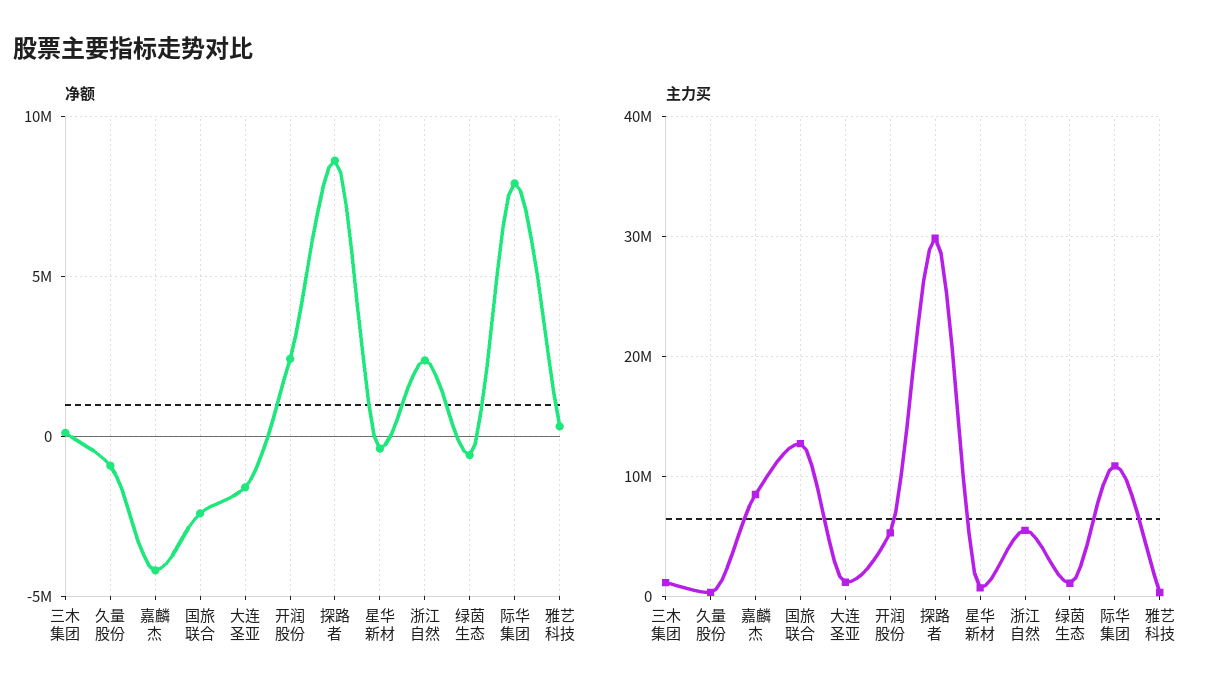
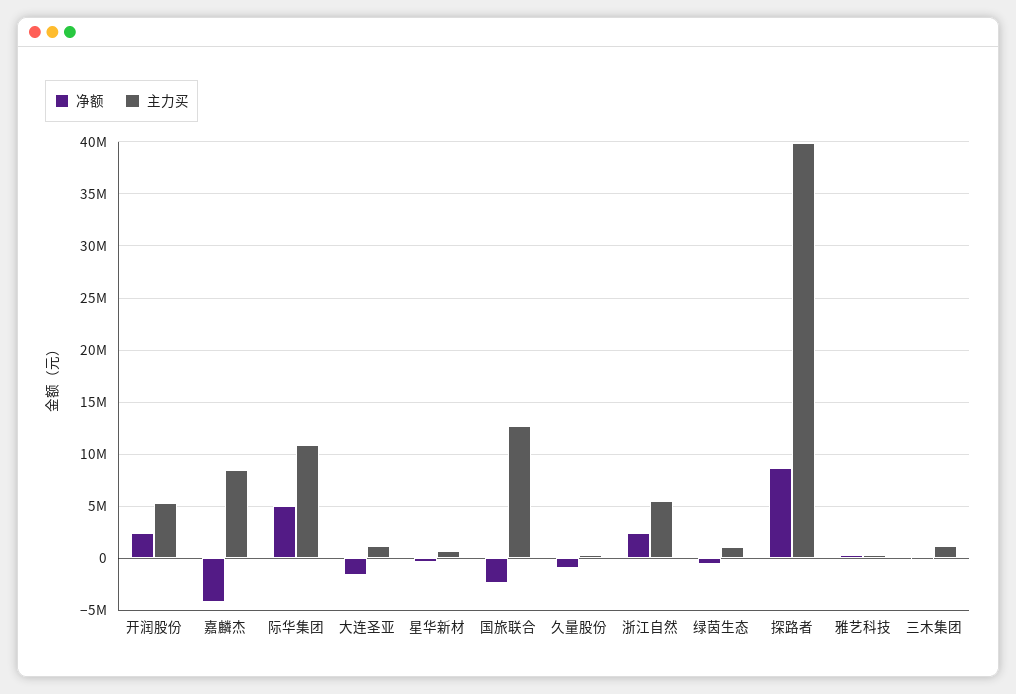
  {
    "净额": {
      "三木集团": 0,
      "久量股份": -1000000,
      "嘉麟杰": -4000000,
      "国旅联合": -2500000,
      "大连圣亚": -1500000,
      "开润股份": 2500000,
      "探路者": 8500000,
      "星华新材": -500000,
      "浙江自然": 2500000,
      "绿茵生态": -500000,
-     "际华集团": 8000000,
+     "际华集团": 5000000,
      "雅艺科技": 500000
    },
    "主力买": {
      "三木集团": 1000000,
      "久量股份": 0,
      "嘉麟杰": 8000000,
      "国旅联合": 13000000,
      "大连圣亚": 1000000,
      "开润股份": 5000000,
-     "探路者": 30000000,
+     "探路者": 40000000,
      "星华新材": 1000000,
      "浙江自然": 6000000,
      "绿茵生态": 1000000,
      "际华集团": 11000000,
      "雅艺科技": 0
    }
  }

